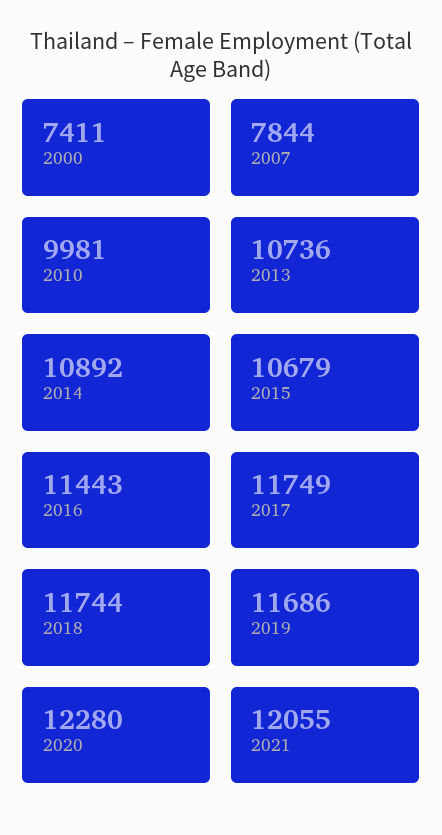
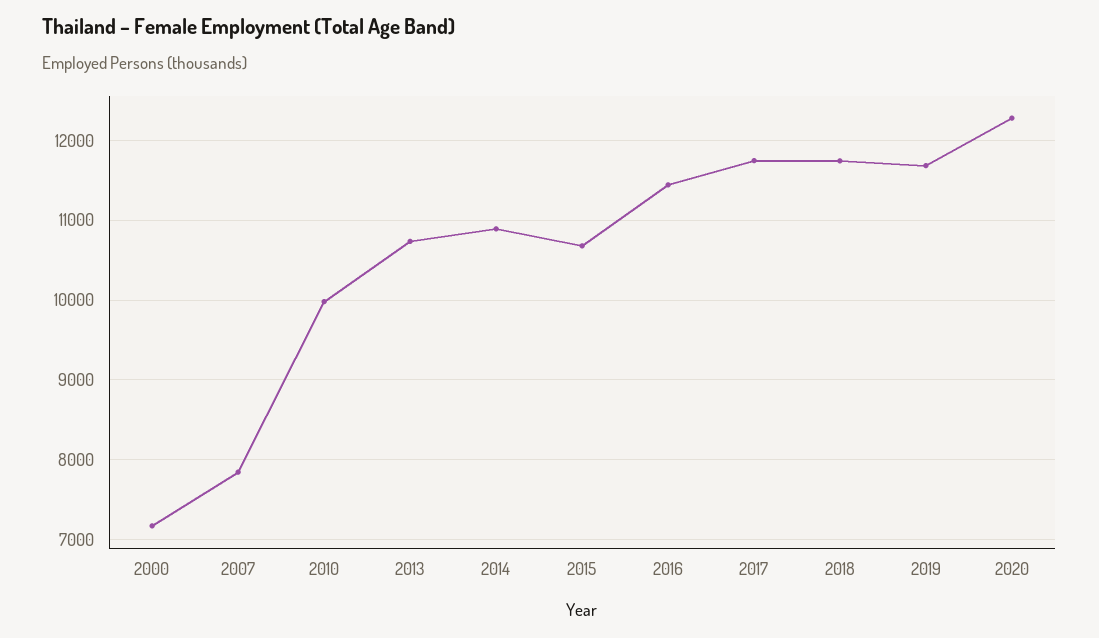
  {
-   "2000": 7411,
+   "2000": 7200,
    "2007": 7844,
    "2010": 9981,
    "2013": 10736,
    "2014": 10892,
    "2015": 10679,
    "2016": 11443,
    "2017": 11749,
    "2018": 11744,
    "2019": 11686,
-   "2020": 12280,
+   "2020": 12280
-   "2021": 12055
  }

